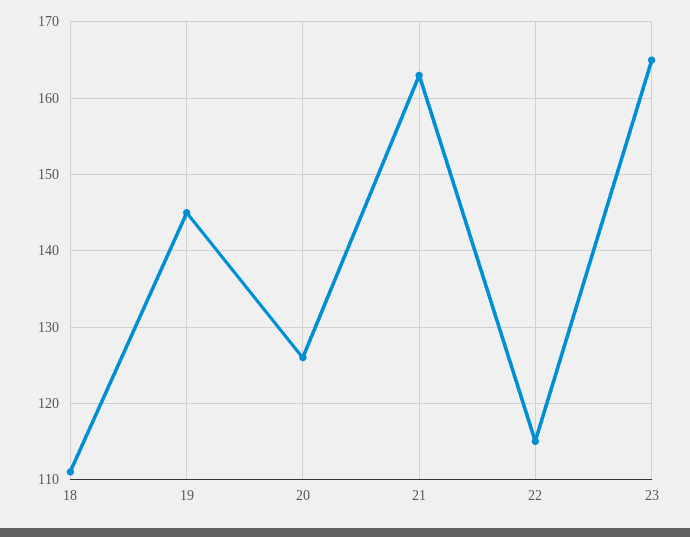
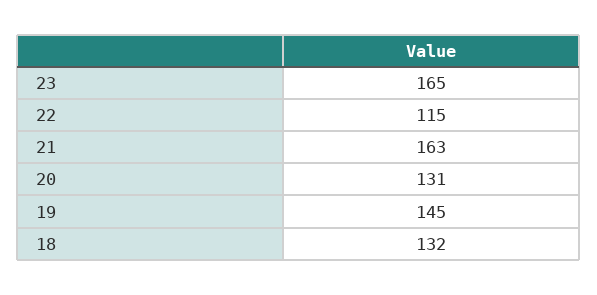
  {
-   "18": 111,
+   "18": 132,
    "19": 145,
-   "20": 126,
+   "20": 131,
    "21": 163,
    "22": 115,
    "23": 165
  }

